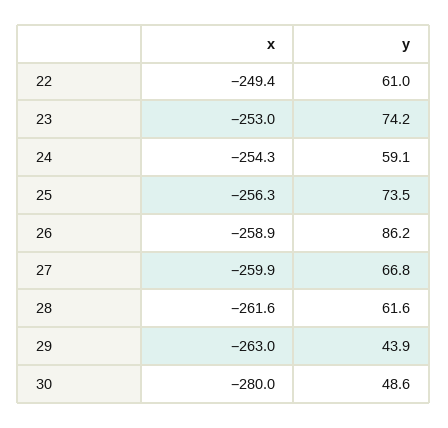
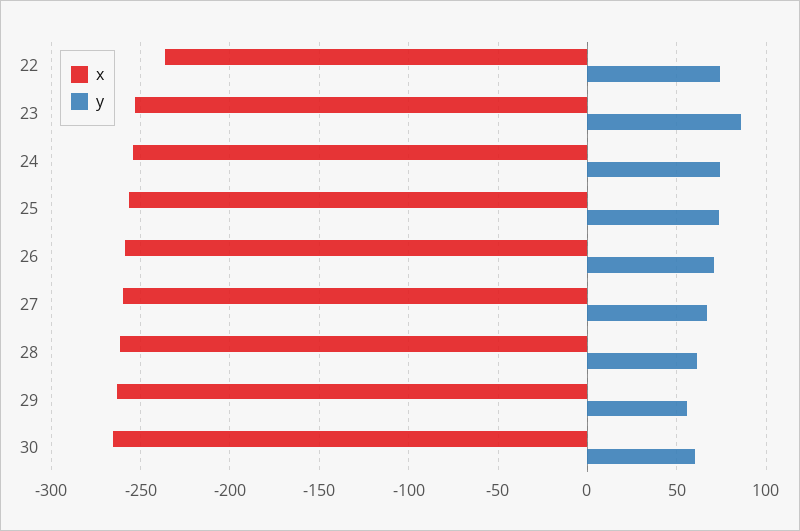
  {
    "x": {
-     "22": -249.4,
+     "22": -235,
      "23": -253,
      "24": -254.3,
      "25": -256.3,
      "26": -258.9,
      "27": -259.9,
      "28": -261.6,
      "29": -263,
-     "30": -280
+     "30": -265
    },
    "y": {
-     "22": 61,
+     "22": 75,
-     "23": 74.2,
+     "23": 85,
-     "24": 59.1,
+     "24": 75,
      "25": 73.5,
-     "26": 86.2,
+     "26": 70,
      "27": 66.8,
      "28": 61.6,
-     "29": 43.9,
+     "29": 55,
-     "30": 48.6
+     "30": 60
    }
  }

